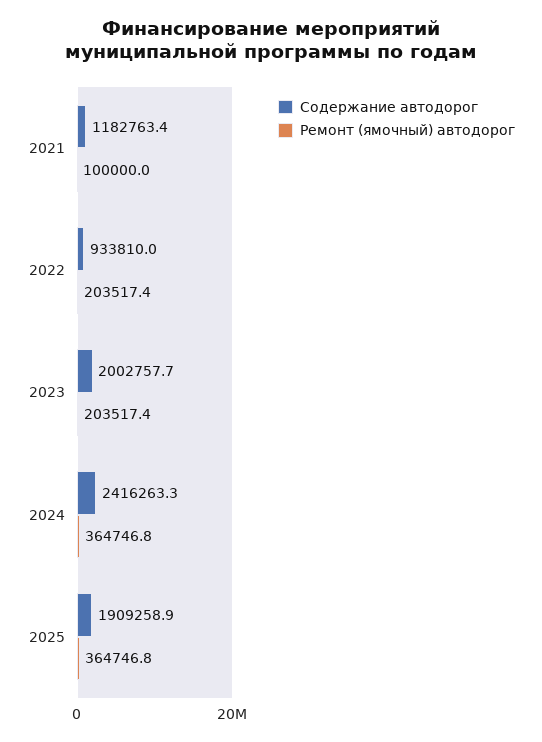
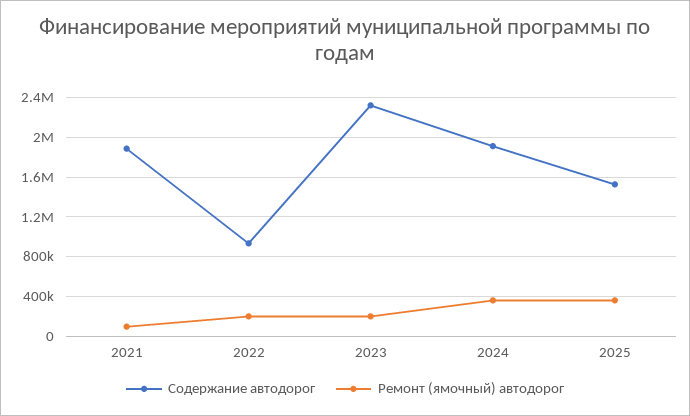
  {
    "Содержание автодорог": {
-     "2021": 1182763.4,
+     "2021": 1900000,
      "2022": 933810,
-     "2023": 2002757.7,
+     "2023": 2300000,
-     "2024": 2416263.3,
+     "2024": 1900000,
-     "2025": 1909258.9
+     "2025": 1500000
    },
    "Ремонт (ямочный) автодорог": {
      "2021": 100000,
      "2022": 203517.4,
      "2023": 203517.4,
      "2024": 364746.8,
      "2025": 364746.8
    }
  }

